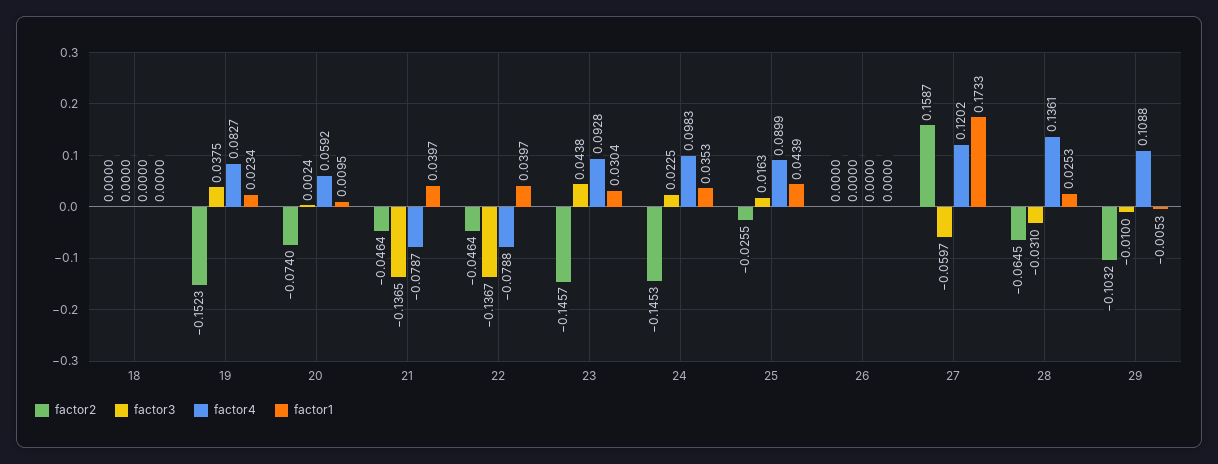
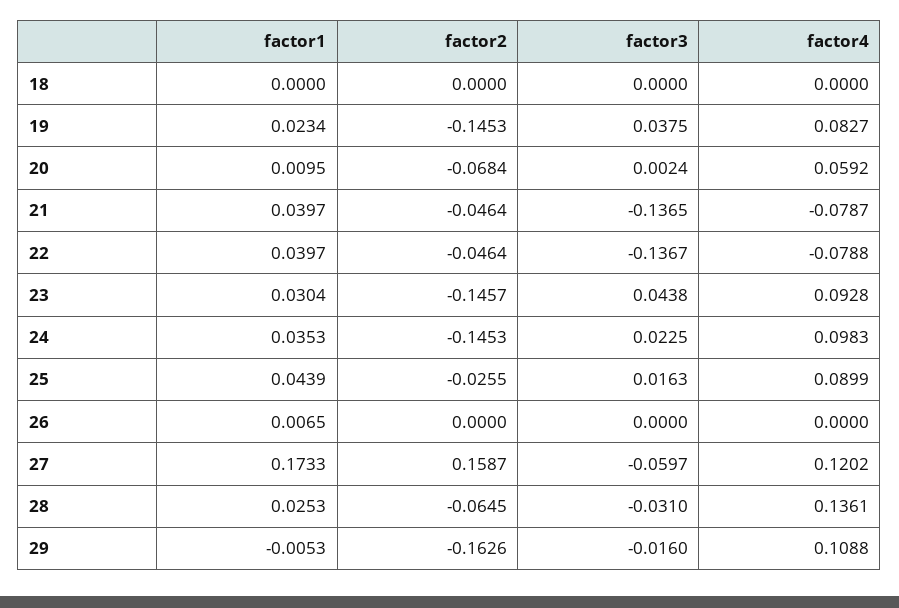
  {
    "factor2": {
      "18": 0,
-     "19": -0.1523,
+     "19": -0.1453,
-     "20": -0.074,
+     "20": -0.0684,
      "21": -0.0464,
      "22": -0.0464,
      "23": -0.1457,
      "24": -0.1453,
      "25": -0.0255,
      "26": 0,
      "27": 0.1587,
      "28": -0.0645,
-     "29": -0.1032
+     "29": -0.1626
    },
    "factor3": {
      "18": 0,
      "19": 0.0375,
      "20": 0.0024,
      "21": -0.1365,
      "22": -0.1367,
      "23": 0.0438,
      "24": 0.0225,
      "25": 0.0163,
      "26": 0,
      "27": -0.0597,
      "28": -0.031,
-     "29": -0.01
+     "29": -0.016
    },
    "factor4": {
      "18": 0,
      "19": 0.0827,
      "20": 0.0592,
      "21": -0.0787,
      "22": -0.0788,
      "23": 0.0928,
      "24": 0.0983,
      "25": 0.0899,
      "26": 0,
      "27": 0.1202,
      "28": 0.1361,
      "29": 0.1088
    },
    "factor1": {
      "18": 0,
      "19": 0.0234,
      "20": 0.0095,
      "21": 0.0397,
      "22": 0.0397,
      "23": 0.0304,
      "24": 0.0353,
      "25": 0.0439,
-     "26": 0,
+     "26": 0.0065,
      "27": 0.1733,
      "28": 0.0253,
      "29": -0.0053
    }
  }

